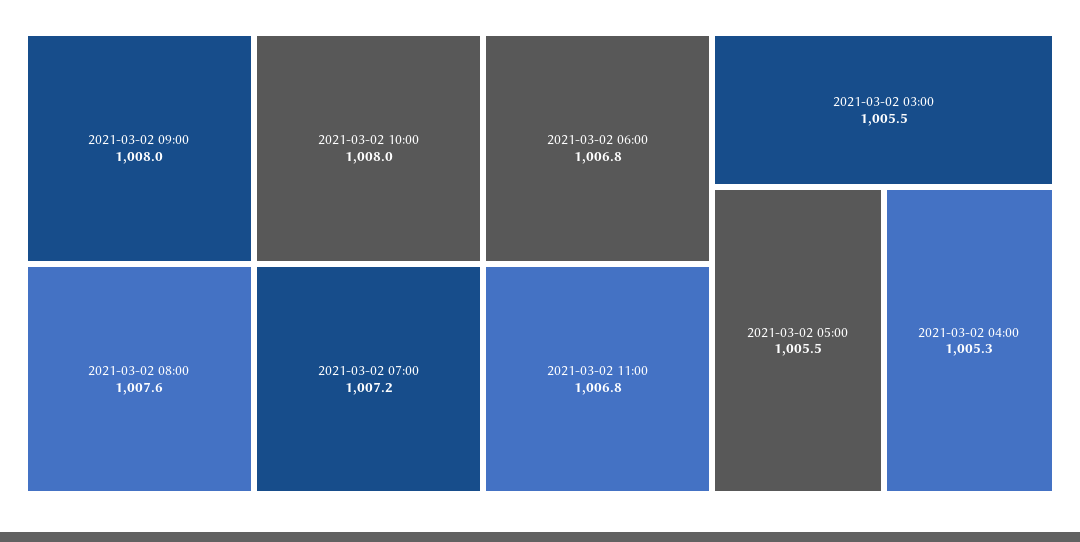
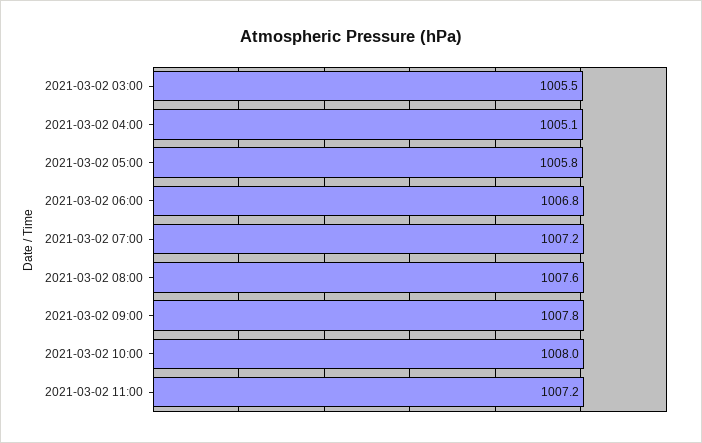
  {
-   "2021-03-02 09:00": 1008,
+   "2021-03-02 09:00": 1007.8,
    "2021-03-02 10:00": 1008,
    "2021-03-02 08:00": 1007.6,
    "2021-03-02 07:00": 1007.2,
    "2021-03-02 06:00": 1006.8,
-   "2021-03-02 11:00": 1006.8,
+   "2021-03-02 11:00": 1007.2,
    "2021-03-02 03:00": 1005.5,
-   "2021-03-02 05:00": 1005.5,
+   "2021-03-02 05:00": 1005.8,
-   "2021-03-02 04:00": 1005.3
+   "2021-03-02 04:00": 1005.1
  }

